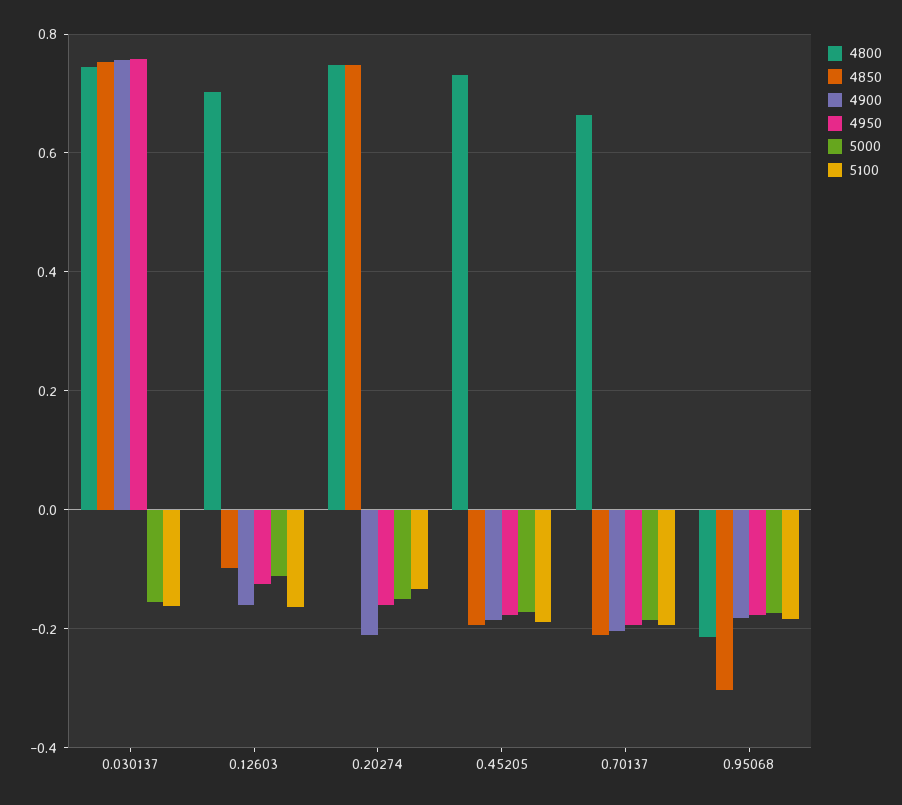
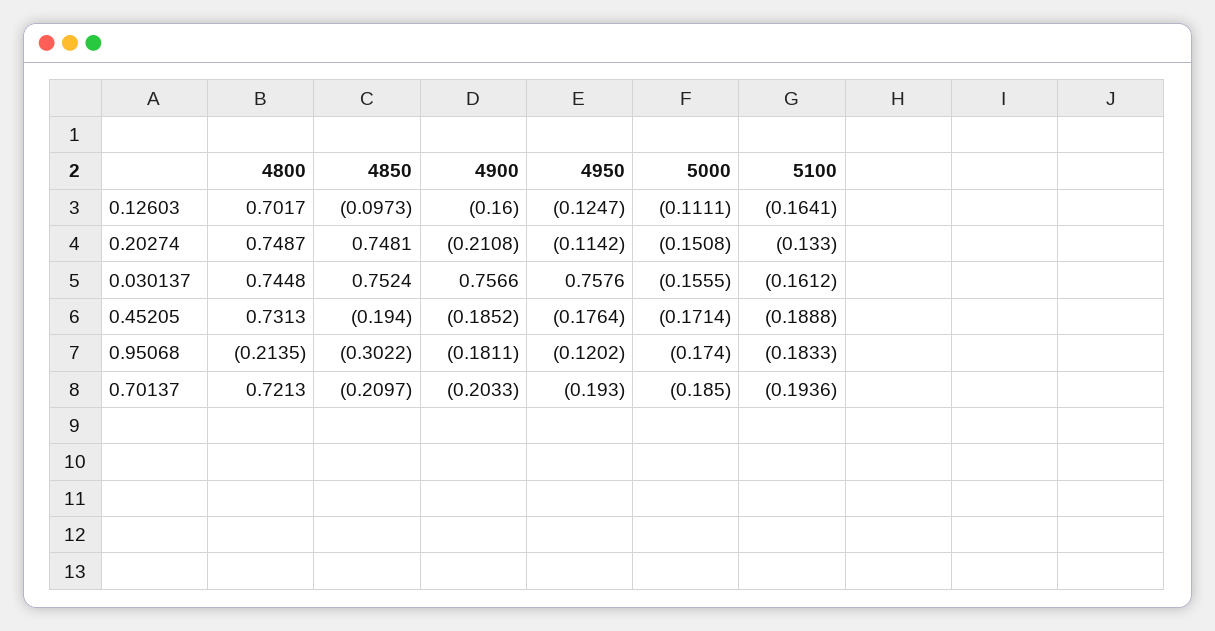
  {
    "4800": {
      "0.030137": 0.7448,
      "0.12603": 0.7017,
      "0.20274": 0.7487,
      "0.45205": 0.7313,
-     "0.70137": 0.66,
+     "0.70137": 0.7213,
      "0.95068": -0.2135
    },
    "4850": {
      "0.030137": 0.7524,
      "0.12603": -0.0973,
      "0.20274": 0.7481,
      "0.45205": -0.194,
      "0.70137": -0.2097,
      "0.95068": -0.3022
    },
    "4900": {
      "0.030137": 0.7566,
      "0.12603": -0.16,
      "0.20274": -0.2108,
      "0.45205": -0.1852,
      "0.70137": -0.2033,
      "0.95068": -0.1811
    },
    "4950": {
      "0.030137": 0.7576,
      "0.12603": -0.1247,
-     "0.20274": -0.16,
+     "0.20274": -0.1142,
      "0.45205": -0.1764,
      "0.70137": -0.193,
-     "0.95068": -0.18
+     "0.95068": -0.1202
    },
    "5000": {
      "0.030137": -0.1555,
      "0.12603": -0.1111,
      "0.20274": -0.1508,
      "0.45205": -0.1714,
      "0.70137": -0.185,
      "0.95068": -0.174
    },
    "5100": {
      "0.030137": -0.1612,
      "0.12603": -0.1641,
      "0.20274": -0.133,
      "0.45205": -0.1888,
      "0.70137": -0.1936,
      "0.95068": -0.1833
    }
  }

